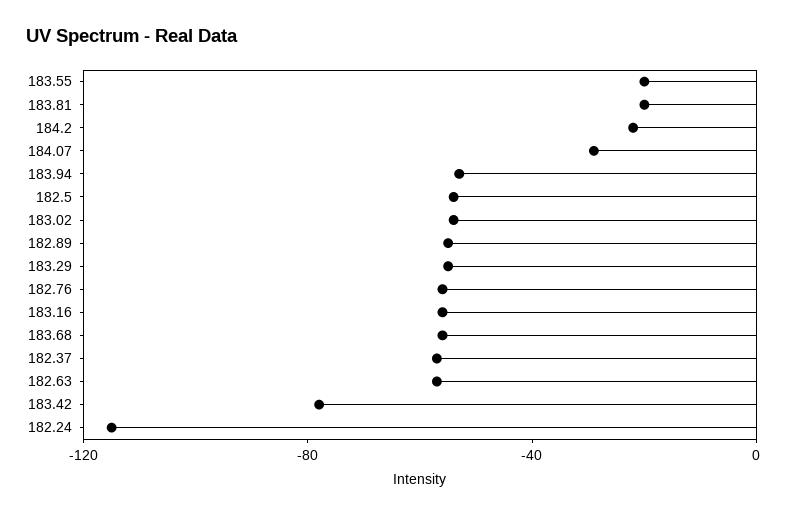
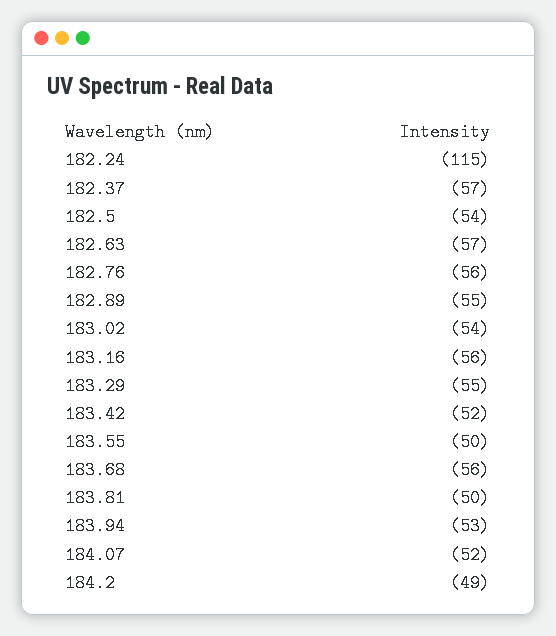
  {
-   "183.55": -20,
+   "183.55": -50,
-   "183.81": -20,
+   "183.81": -50,
-   "184.2": -20,
+   "184.2": -49,
-   "184.07": -30,
+   "184.07": -52,
    "183.94": -53,
    "182.5": -54,
    "183.02": -54,
    "182.89": -55,
    "183.29": -55,
    "182.76": -56,
    "183.16": -56,
    "183.68": -56,
    "182.37": -57,
    "182.63": -57,
-   "183.42": -80,
+   "183.42": -52,
    "182.24": -115
  }

